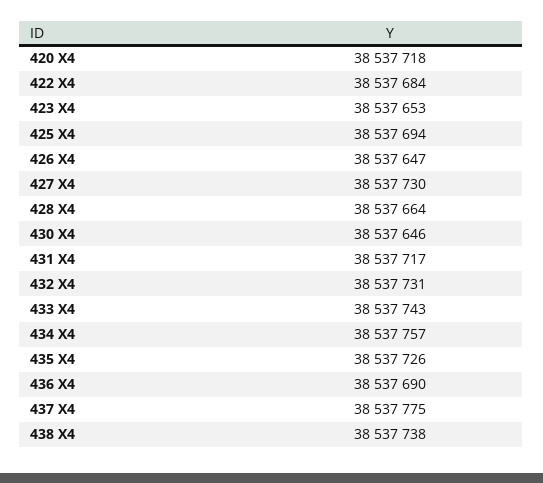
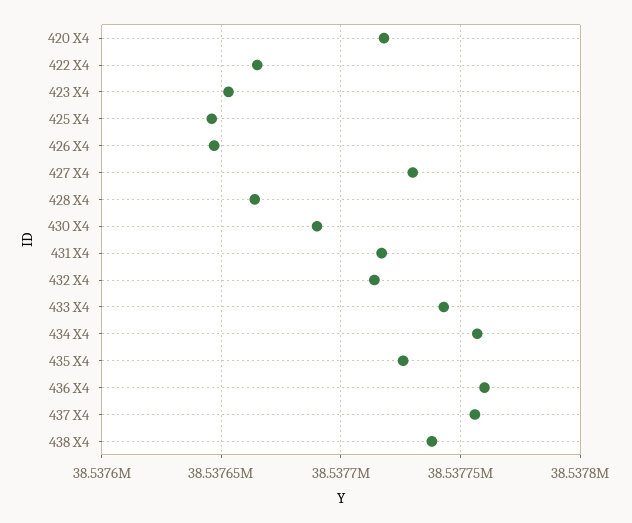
  {
    "420 X4": 38537718,
-   "422 X4": 38537684,
+   "422 X4": 38537665,
    "423 X4": 38537653,
-   "425 X4": 38537694,
+   "425 X4": 38537645,
    "426 X4": 38537647,
    "427 X4": 38537730,
    "428 X4": 38537664,
-   "430 X4": 38537646,
+   "430 X4": 38537690,
    "431 X4": 38537717,
-   "432 X4": 38537731,
+   "432 X4": 38537715,
    "433 X4": 38537743,
    "434 X4": 38537757,
    "435 X4": 38537726,
-   "436 X4": 38537690,
+   "436 X4": 38537760,
-   "437 X4": 38537775,
+   "437 X4": 38537755,
    "438 X4": 38537738
  }

